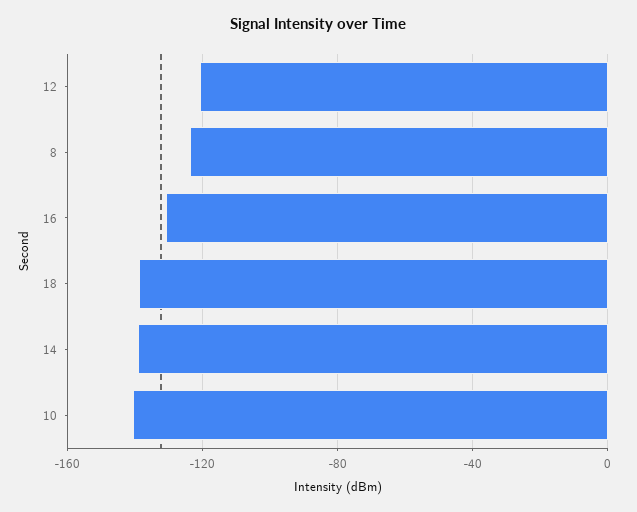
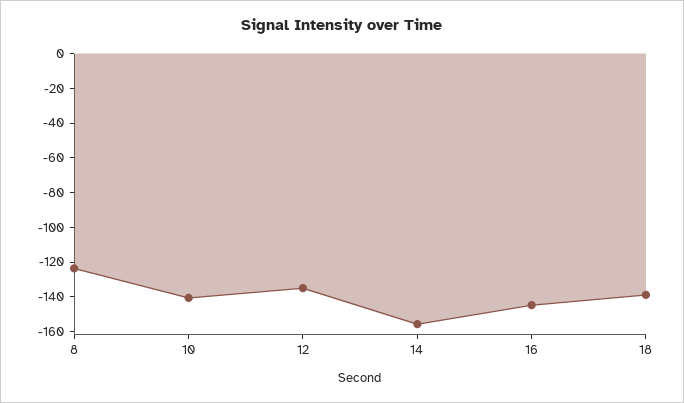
  {
-   "12": -120,
+   "12": -135,
    "8": -125,
-   "16": -130,
+   "16": -145,
    "18": -140,
-   "14": -140,
+   "14": -155,
    "10": -140
  }

